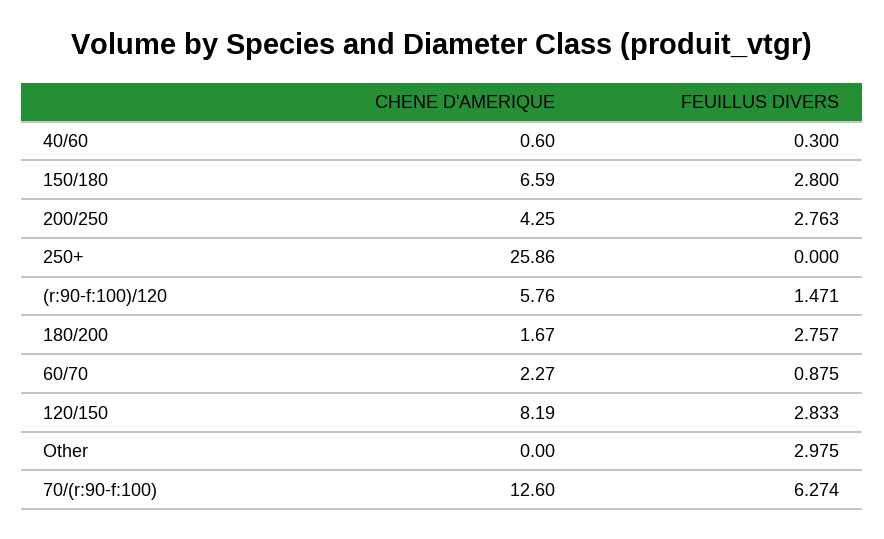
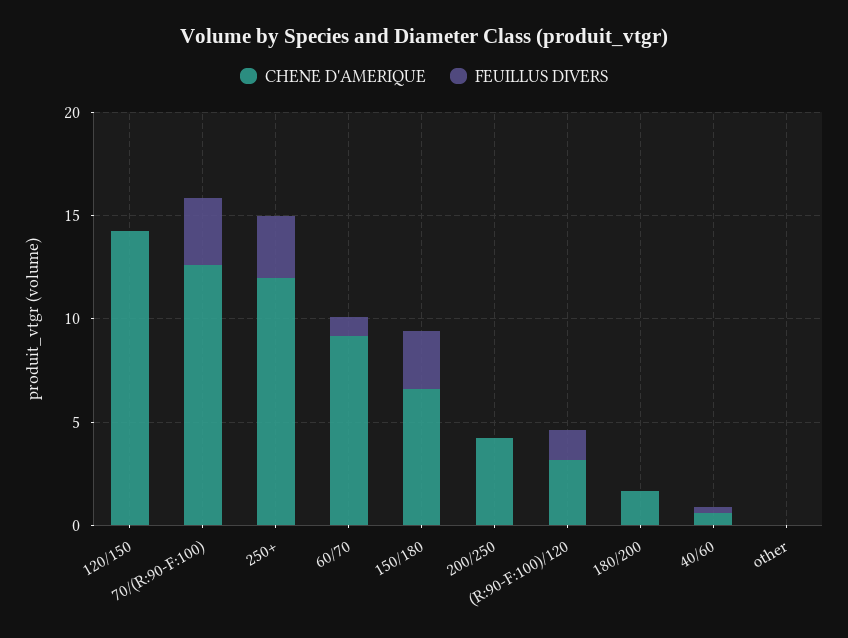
  {
    "CHENE D'AMERIQUE": {
      "40/60": 0.6,
      "150/180": 6.59,
      "200/250": 4.25,
-     "250+": 25.86,
+     "250+": 12,
-     "(r:90-f:100)/120": 5.76,
+     "(r:90-f:100)/120": 3,
      "180/200": 1.67,
-     "60/70": 2.27,
+     "60/70": 9,
-     "120/150": 8.19,
+     "120/150": 14,
      "Other": 0,
      "70/(r:90-f:100)": 12.6
    },
    "FEUILLUS DIVERS": {
      "40/60": 0.3,
      "150/180": 2.8,
-     "200/250": 2.763,
+     "200/250": 0,
-     "250+": 0,
+     "250+": 3,
      "(r:90-f:100)/120": 1.471,
-     "180/200": 2.757,
+     "180/200": 0,
      "60/70": 0.875,
-     "120/150": 2.833,
+     "120/150": 0,
-     "Other": 2.975,
+     "Other": 0,
-     "70/(r:90-f:100)": 6.274
+     "70/(r:90-f:100)": 3
    }
  }

